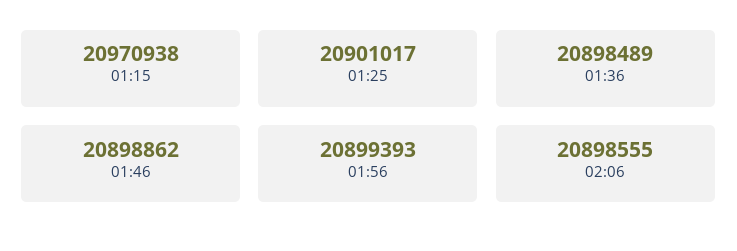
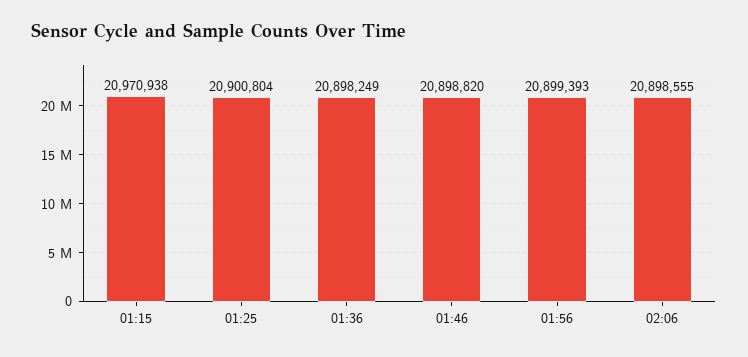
  {
    "01:15": 20970938,
-   "01:25": 20901017,
+   "01:25": 20900804,
-   "01:36": 20898489,
+   "01:36": 20898249,
-   "01:46": 20898862,
+   "01:46": 20898820,
    "01:56": 20899393,
    "02:06": 20898555
  }

